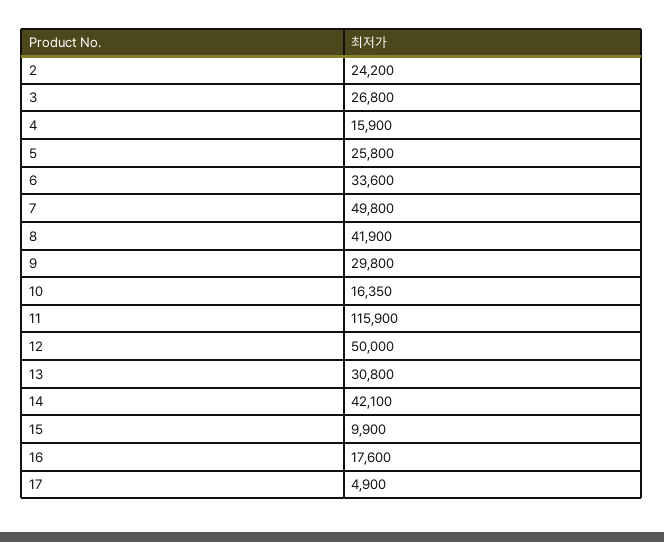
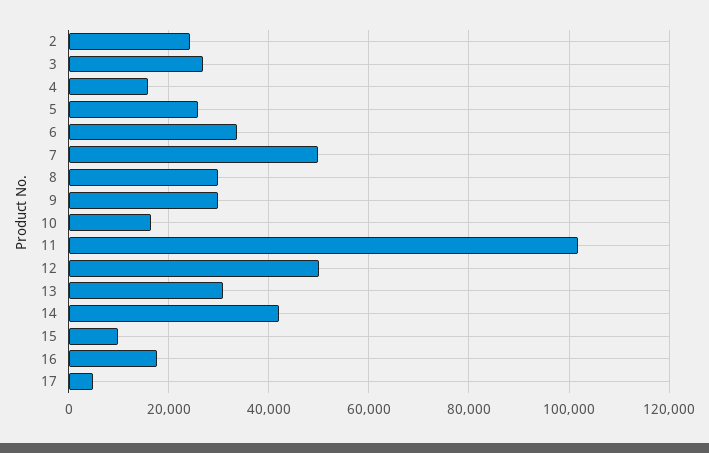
  {
    "2": 24200,
    "3": 26800,
    "4": 15900,
    "5": 25800,
    "6": 33600,
    "7": 49800,
-   "8": 41900,
+   "8": 30000,
    "9": 29800,
    "10": 16350,
-   "11": 115900,
+   "11": 102000,
    "12": 50000,
    "13": 30800,
    "14": 42100,
    "15": 9900,
    "16": 17600,
    "17": 4900
  }

